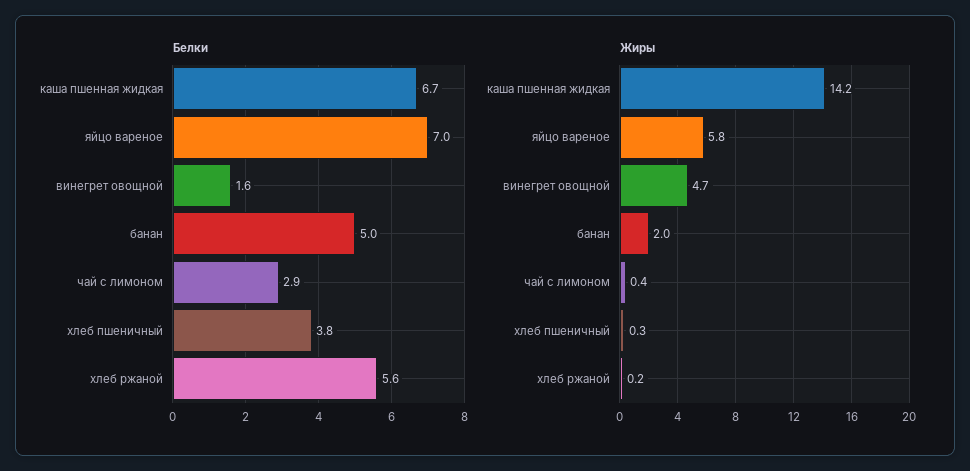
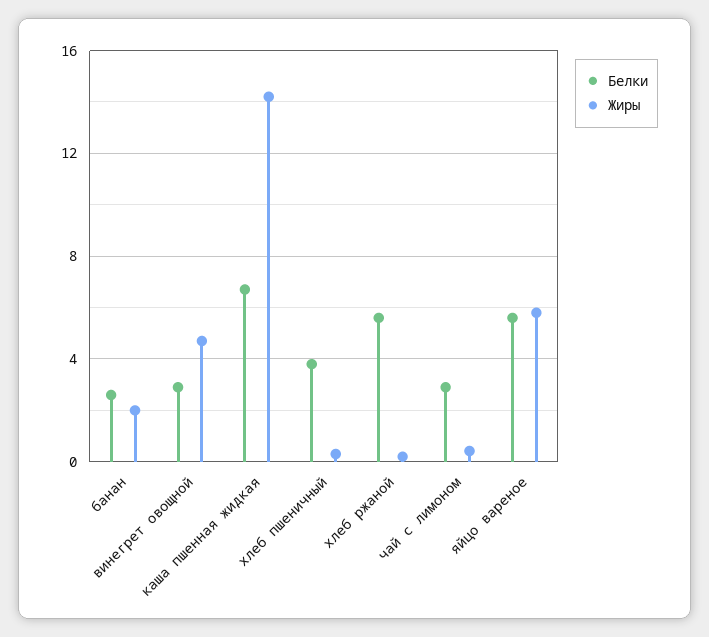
  {
    "Белки": {
      "каша пшенная жидкая": 6.7,
-     "яйцо вареное": 7,
+     "яйцо вареное": 5.5,
-     "винегрет овощной": 1.6,
+     "винегрет овощной": 3,
-     "банан": 5,
+     "банан": 2.5,
      "чай с лимоном": 2.9,
      "хлеб пшеничный": 3.8,
      "хлеб ржаной": 5.6
    },
    "Жиры": {
      "каша пшенная жидкая": 14.2,
      "яйцо вареное": 5.8,
      "винегрет овощной": 4.7,
      "банан": 2,
      "чай с лимоном": 0.4,
      "хлеб пшеничный": 0.3,
      "хлеб ржаной": 0.2
    }
  }

